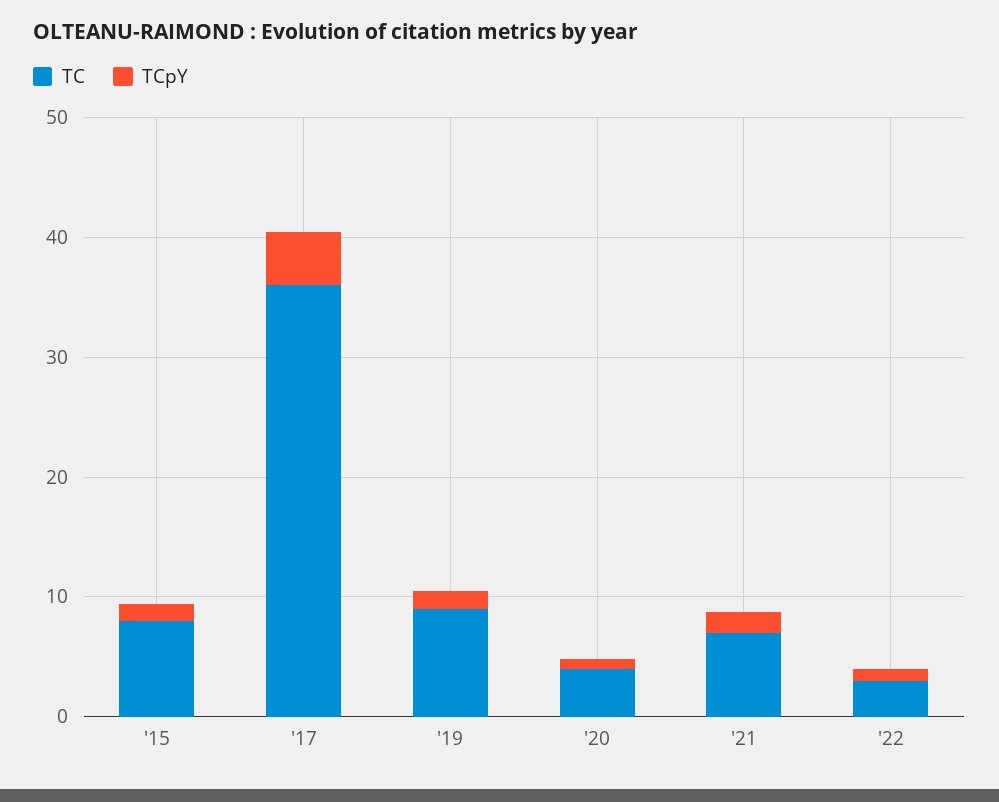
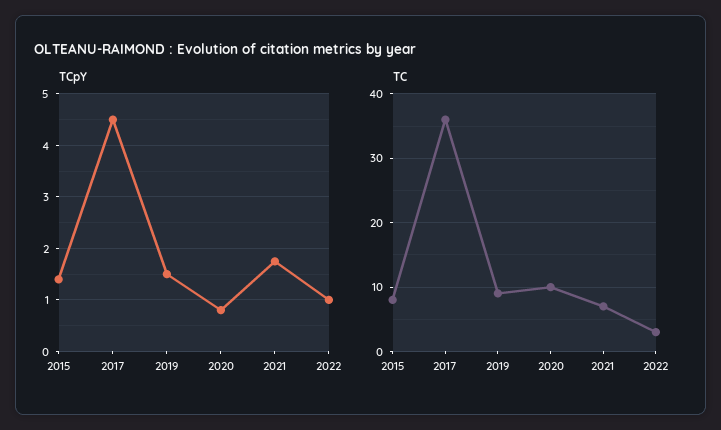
  {
    "TC": {
      "'15": 8,
      "'17": 36,
      "'19": 9,
-     "'20": 4,
+     "'20": 10,
      "'21": 7,
      "'22": 3
    },
    "TCpY": {
      "'15": 1.4,
      "'17": 4.6,
      "'19": 1.6,
      "'20": 0.8,
      "'21": 1.8,
      "'22": 1
    }
  }

